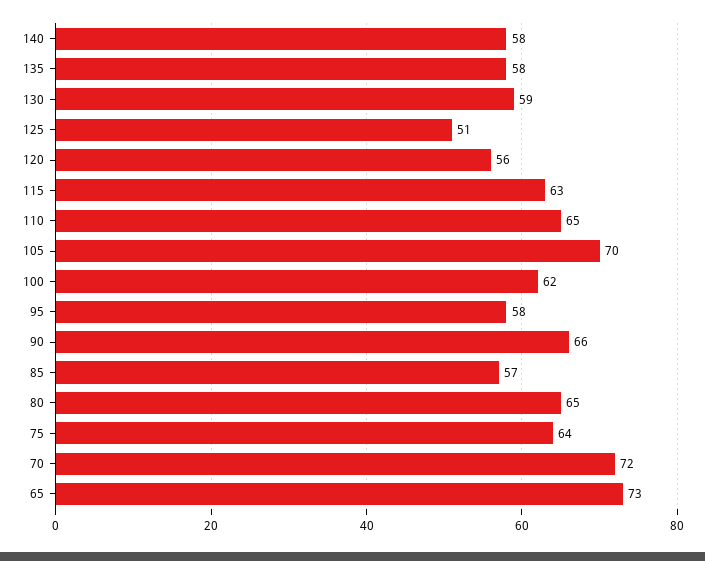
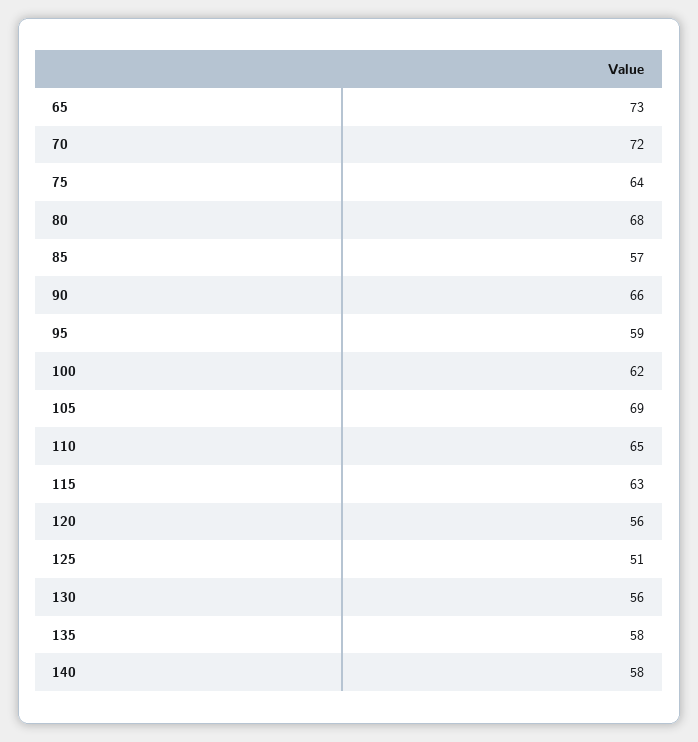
  {
    "140": 58,
    "135": 58,
-   "130": 59,
+   "130": 56,
    "125": 51,
    "120": 56,
    "115": 63,
    "110": 65,
-   "105": 70,
+   "105": 69,
    "100": 62,
-   "95": 58,
+   "95": 59,
    "90": 66,
    "85": 57,
-   "80": 65,
+   "80": 68,
    "75": 64,
    "70": 72,
    "65": 73
  }

